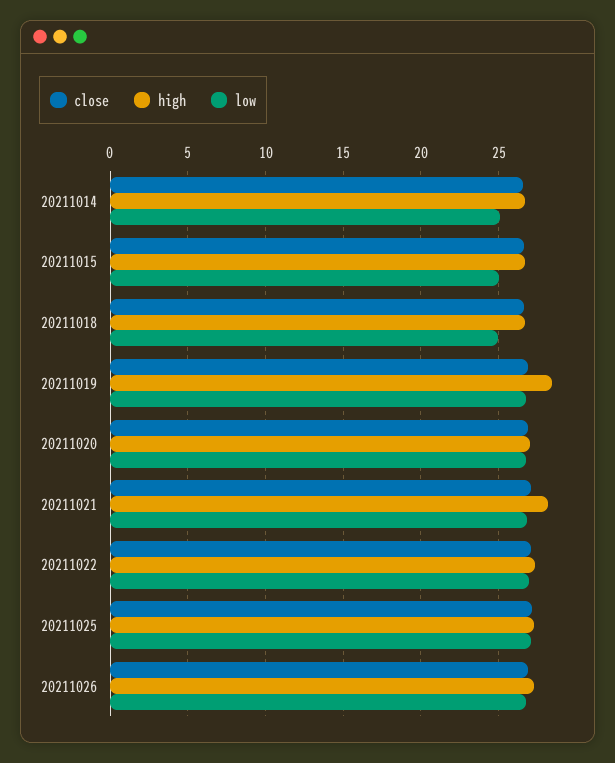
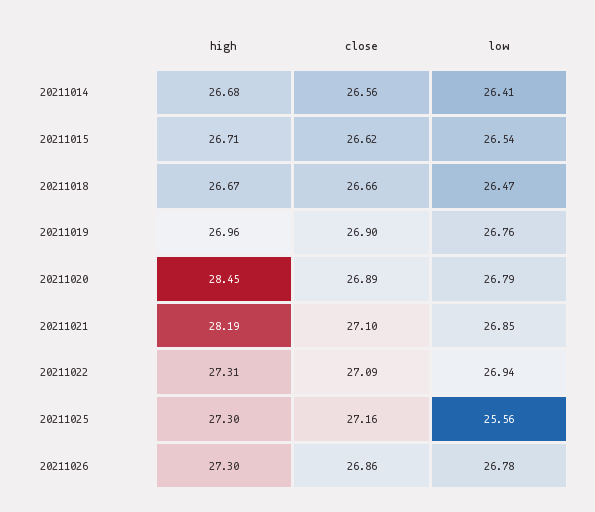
  {
    "close": {
      "20211014": 26.56,
      "20211015": 26.62,
      "20211018": 26.66,
      "20211019": 26.9,
      "20211020": 26.89,
      "20211021": 27.1,
      "20211022": 27.09,
      "20211025": 27.16,
      "20211026": 26.86
    },
    "high": {
      "20211014": 26.68,
      "20211015": 26.71,
      "20211018": 26.67,
-     "20211019": 28.5,
+     "20211019": 26.96,
-     "20211020": 27,
+     "20211020": 28.45,
      "20211021": 28.19,
      "20211022": 27.31,
      "20211025": 27.3,
      "20211026": 27.3
    },
    "low": {
-     "20211014": 25,
+     "20211014": 26.41,
-     "20211015": 25,
+     "20211015": 26.54,
-     "20211018": 25,
+     "20211018": 26.47,
      "20211019": 26.76,
      "20211020": 26.79,
      "20211021": 26.85,
      "20211022": 26.94,
-     "20211025": 27,
+     "20211025": 25.56,
      "20211026": 26.78
    }
  }

